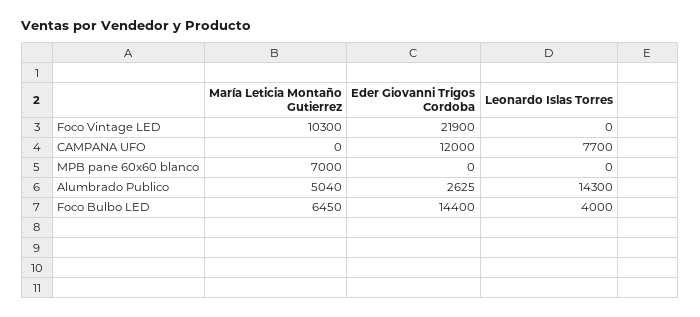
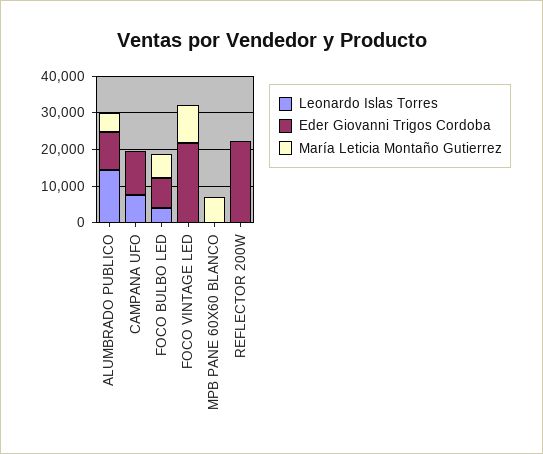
  {
    "María Leticia Montaño Gutierrez": {
      "Foco Vintage LED": 10300,
      "CAMPANA UFO": 0,
      "MPB pane 60x60 blanco": 7000,
      "Alumbrado Publico": 5040,
-     "Foco Bulbo LED": 6450
+     "Foco Bulbo LED": 6450,
+     "REFLECTOR 200W": 0
    },
    "Eder Giovanni Trigos Cordoba": {
      "Foco Vintage LED": 21900,
      "CAMPANA UFO": 12000,
      "MPB pane 60x60 blanco": 0,
-     "Alumbrado Publico": 2625,
+     "Alumbrado Publico": 10000,
-     "Foco Bulbo LED": 14400
+     "Foco Bulbo LED": 7500,
+     "REFLECTOR 200W": 22500
    },
    "Leonardo Islas Torres": {
      "Foco Vintage LED": 0,
      "CAMPANA UFO": 7700,
      "MPB pane 60x60 blanco": 0,
      "Alumbrado Publico": 14300,
-     "Foco Bulbo LED": 4000
+     "Foco Bulbo LED": 4000,
+     "REFLECTOR 200W": 0
    }
  }

